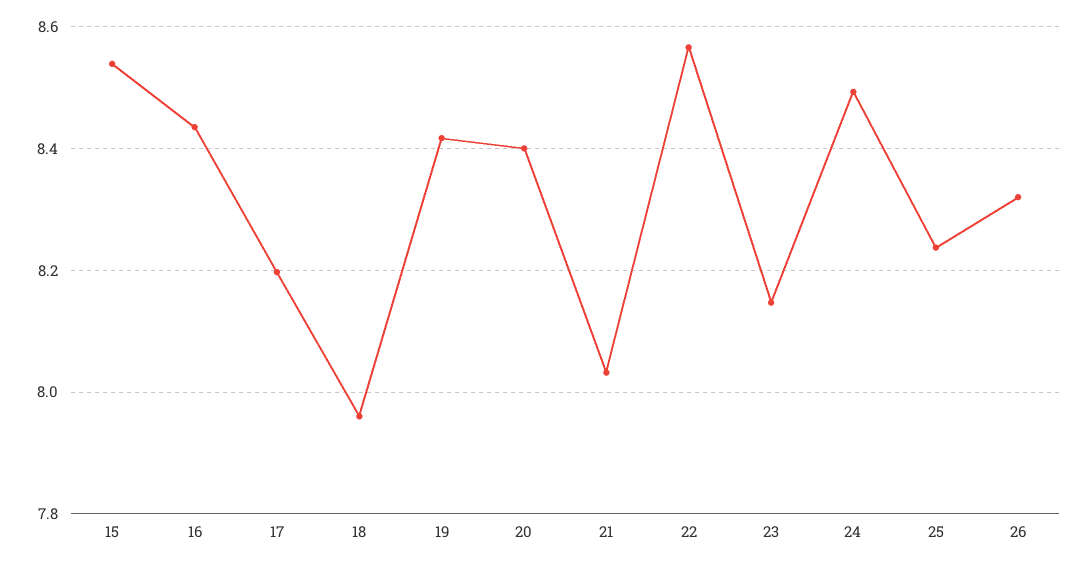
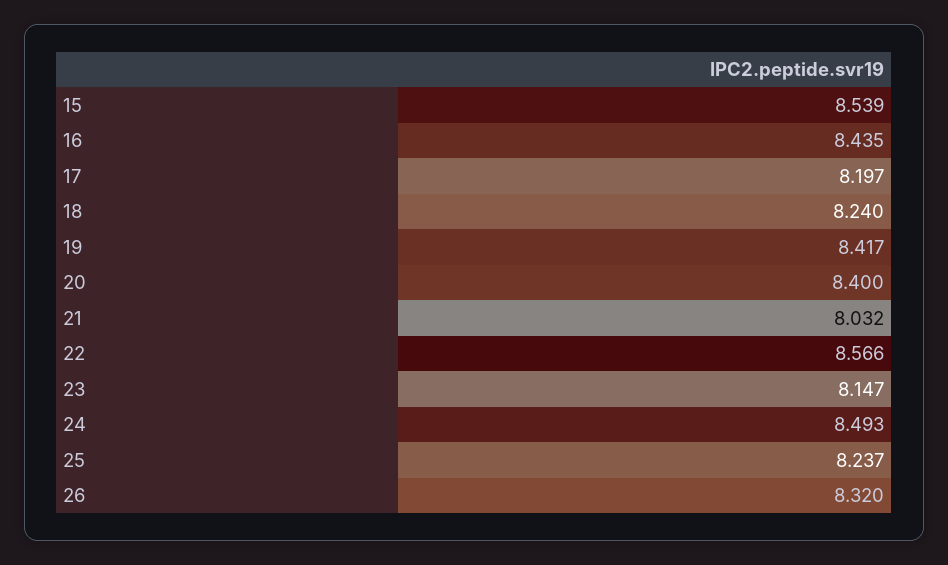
  {
    "15": 8.539,
    "16": 8.435,
    "17": 8.197,
-   "18": 7.96,
+   "18": 8.24,
    "19": 8.417,
    "20": 8.4,
    "21": 8.032,
    "22": 8.566,
    "23": 8.147,
    "24": 8.493,
    "25": 8.237,
    "26": 8.32
  }

